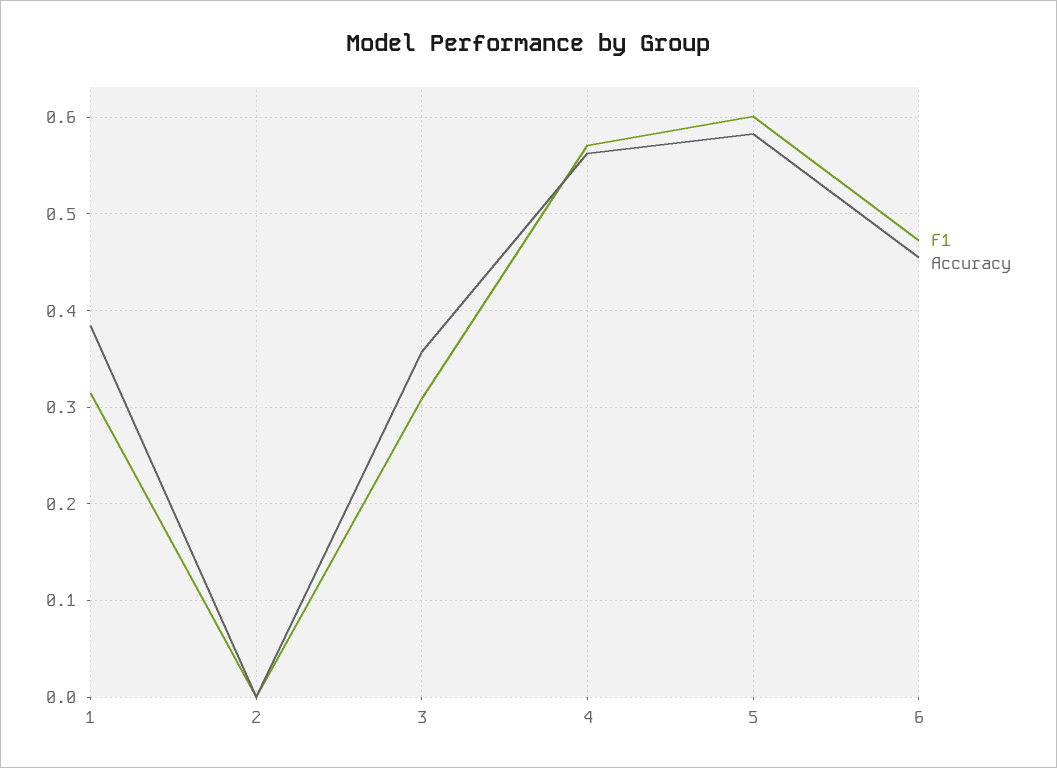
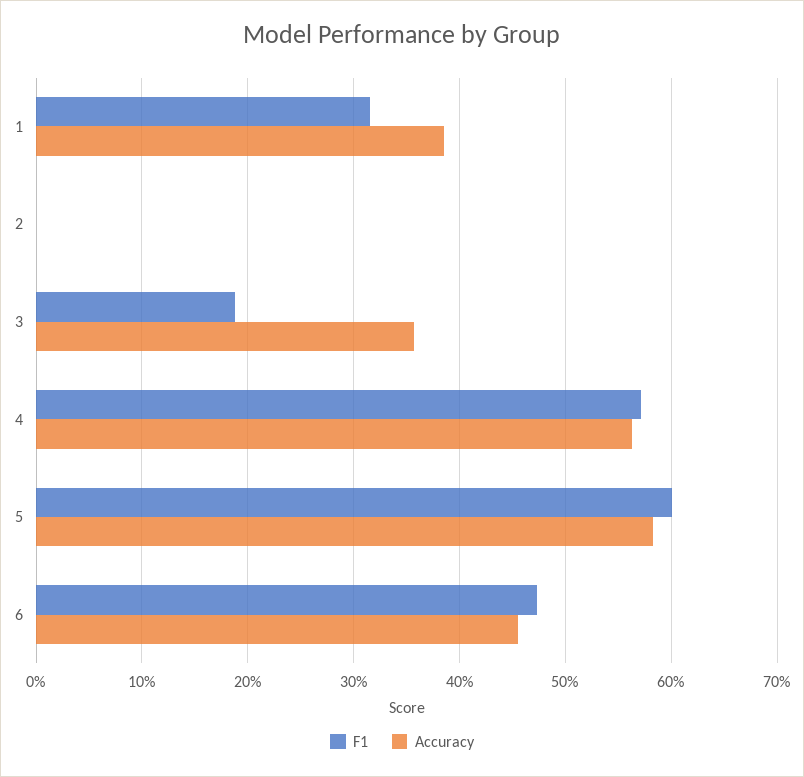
  {
    "F1": {
      "1": 0.32,
      "2": 0,
-     "3": 0.31,
+     "3": 0.19,
      "4": 0.57,
      "5": 0.6,
      "6": 0.47
    },
    "Accuracy": {
      "1": 0.39,
      "2": 0,
      "3": 0.36,
      "4": 0.56,
      "5": 0.58,
      "6": 0.46
    }
  }

